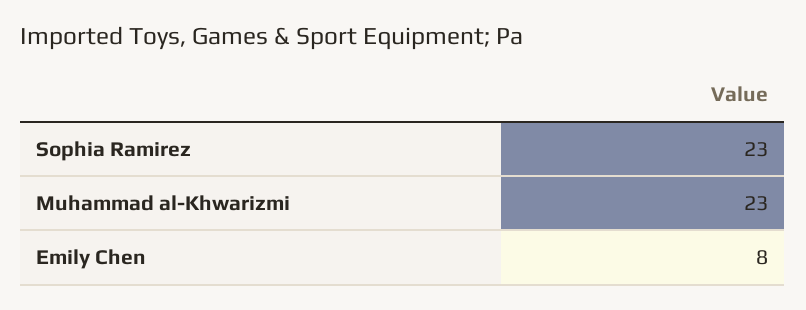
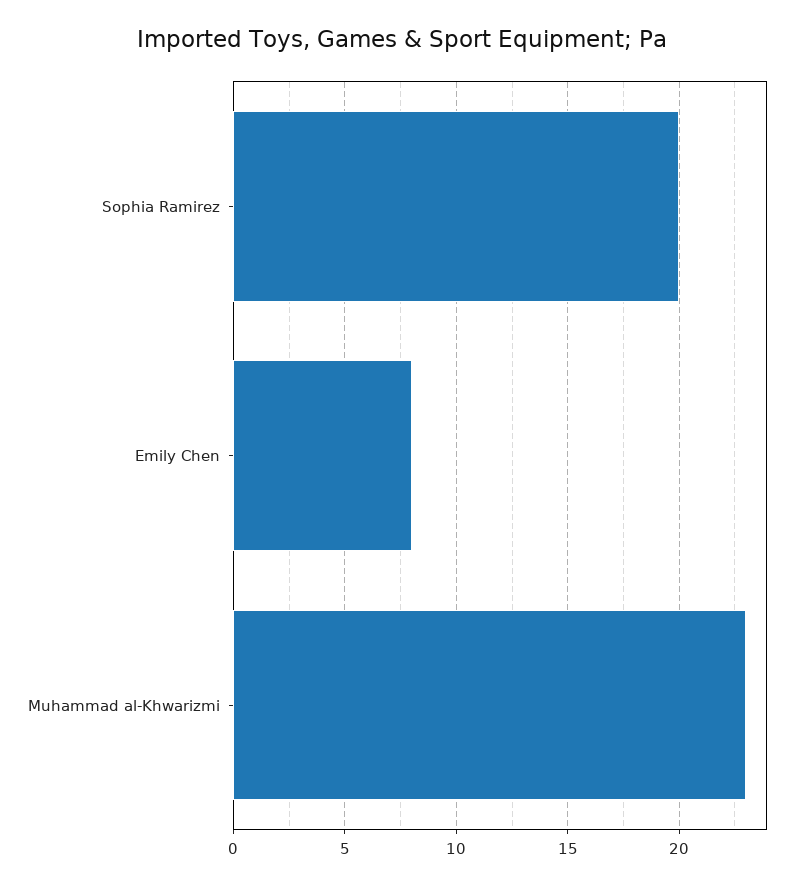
  {
-   "Sophia Ramirez": 23,
+   "Sophia Ramirez": 20,
    "Muhammad al-Khwarizmi": 23,
    "Emily Chen": 8
  }

